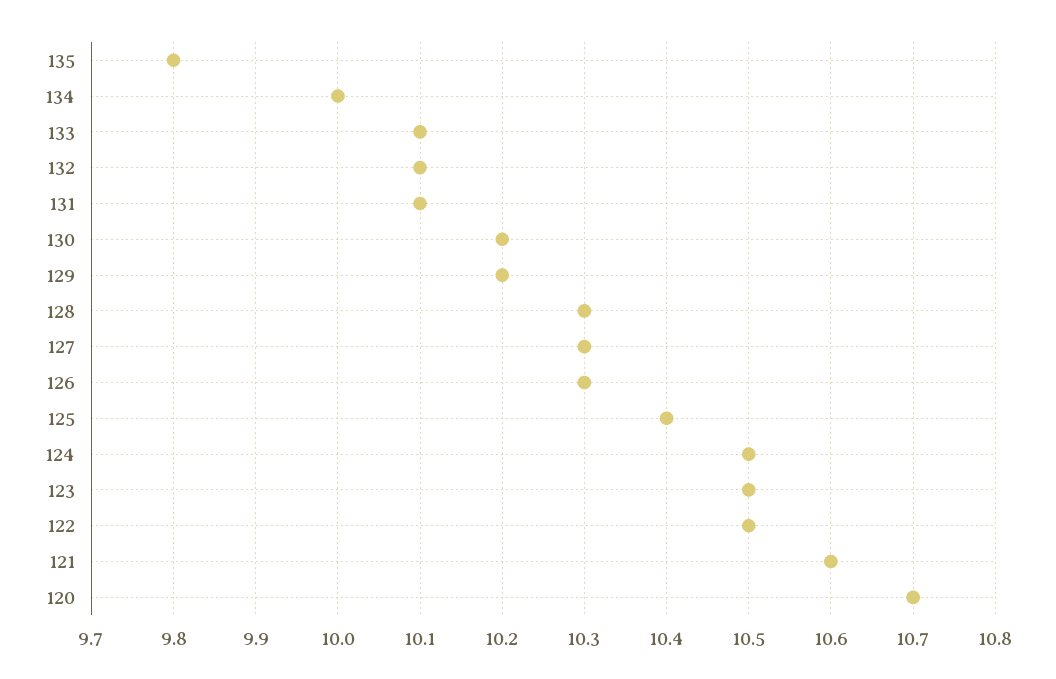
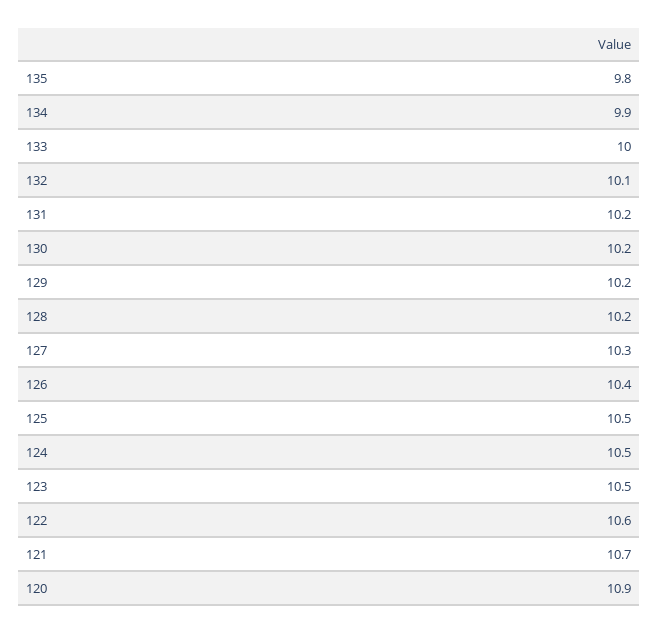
  {
    "135": 9.8,
-   "134": 10,
+   "134": 9.9,
-   "133": 10.1,
+   "133": 10,
    "132": 10.1,
-   "131": 10.1,
+   "131": 10.2,
    "130": 10.2,
    "129": 10.2,
-   "128": 10.3,
+   "128": 10.2,
    "127": 10.3,
-   "126": 10.3,
+   "126": 10.4,
-   "125": 10.4,
+   "125": 10.5,
    "124": 10.5,
    "123": 10.5,
-   "122": 10.5,
+   "122": 10.6,
-   "121": 10.6,
+   "121": 10.7,
-   "120": 10.7
+   "120": 10.9
  }

